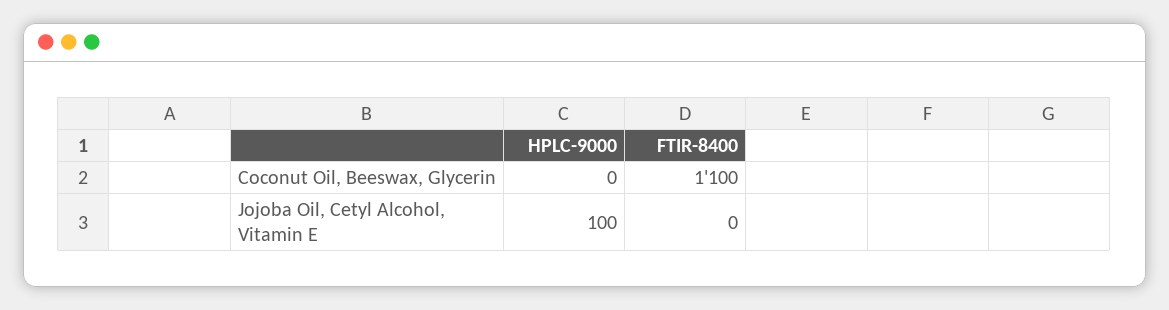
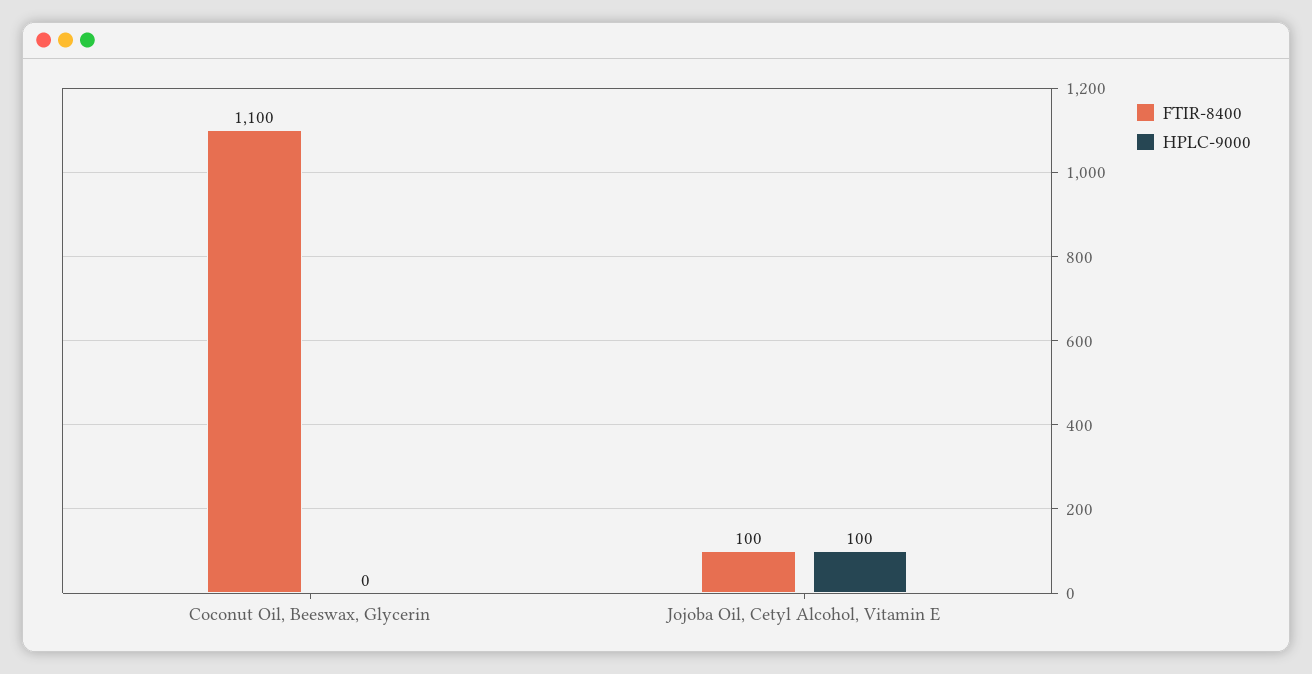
  {
    "HPLC-9000": {
      "Coconut Oil, Beeswax, Glycerin": 0,
      "Jojoba Oil, Cetyl Alcohol, Vitamin E": 100
    },
    "FTIR-8400": {
      "Coconut Oil, Beeswax, Glycerin": 1100,
-     "Jojoba Oil, Cetyl Alcohol, Vitamin E": 0
+     "Jojoba Oil, Cetyl Alcohol, Vitamin E": 100
    }
  }

